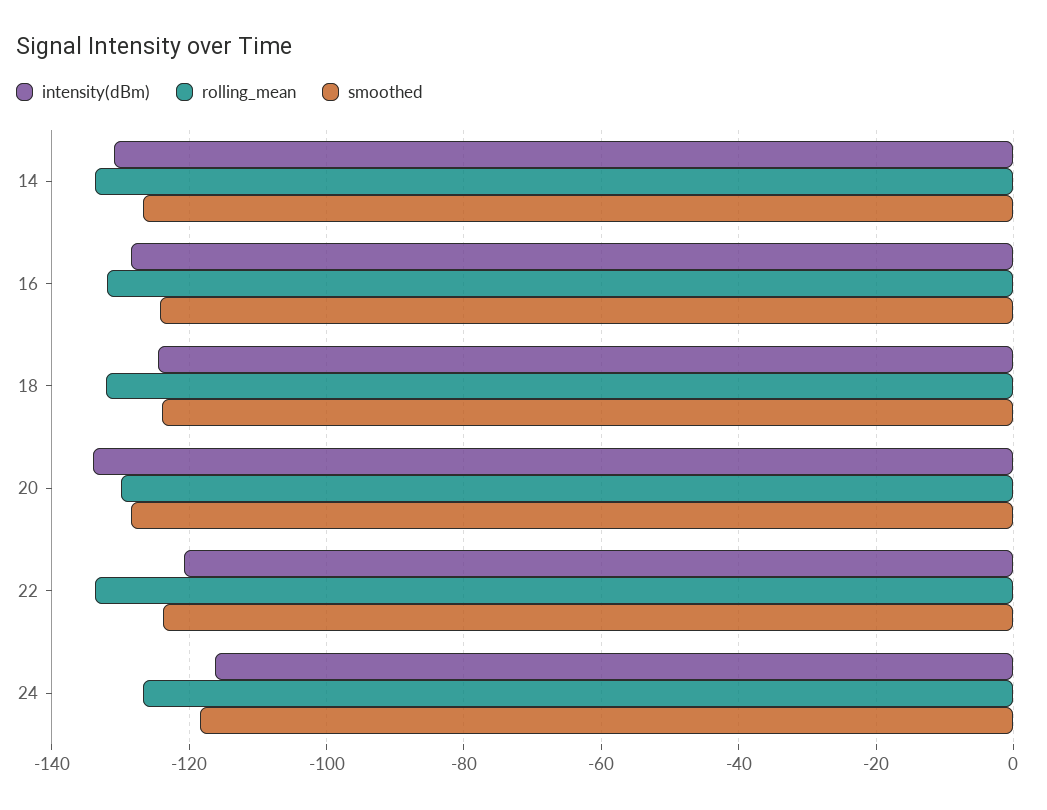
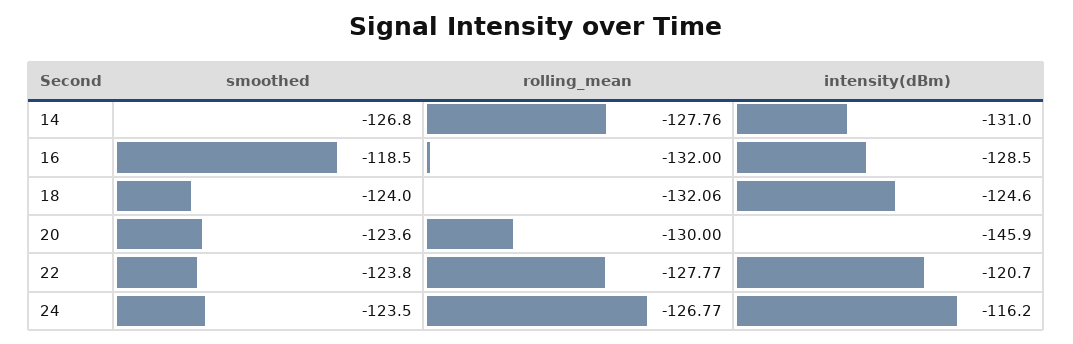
  {
    "intensity(dBm)": {
      "14": -131,
      "16": -128.5,
      "18": -124.6,
-     "20": -134,
+     "20": -145.9,
      "22": -120.7,
      "24": -116.2
    },
    "rolling_mean": {
-     "14": -134,
+     "14": -127.76,
      "16": -132,
      "18": -132.06,
      "20": -130,
-     "22": -134,
+     "22": -127.77,
      "24": -126.77
    },
    "smoothed": {
      "14": -126.8,
-     "16": -124,
+     "16": -118.5,
      "18": -124,
-     "20": -128,
+     "20": -123.6,
      "22": -123.8,
-     "24": -118
+     "24": -123.5
    }
  }

